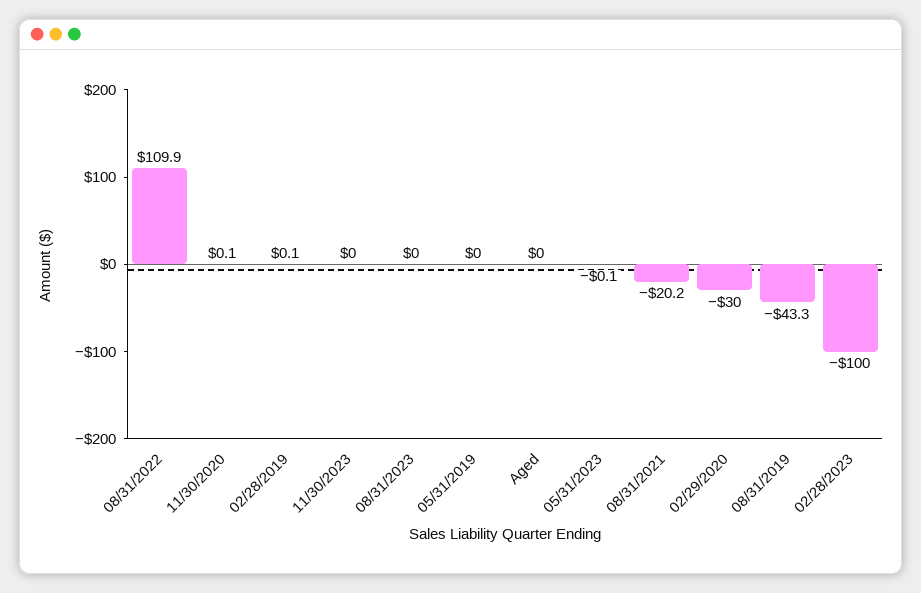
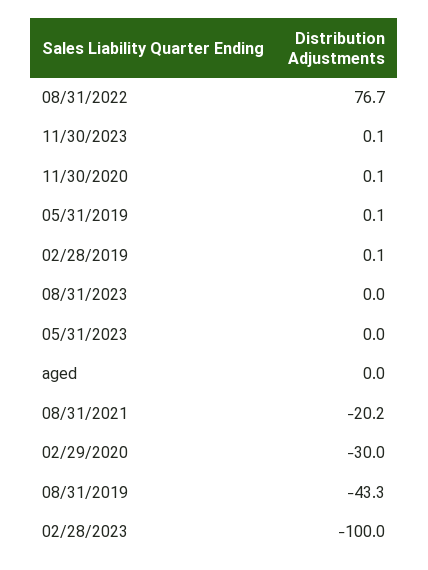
  {
-   "08/31/2022": 109.9,
+   "08/31/2022": 76.7,
    "11/30/2020": 0.1,
    "02/28/2019": 0.1,
-   "11/30/2023": 0,
+   "11/30/2023": 0.1,
    "08/31/2023": 0,
-   "05/31/2019": 0,
+   "05/31/2019": 0.1,
    "Aged": 0,
-   "05/31/2023": -0.1,
+   "05/31/2023": 0,
    "08/31/2021": -20.2,
    "02/29/2020": -30,
    "08/31/2019": -43.3,
    "02/28/2023": -100
  }

